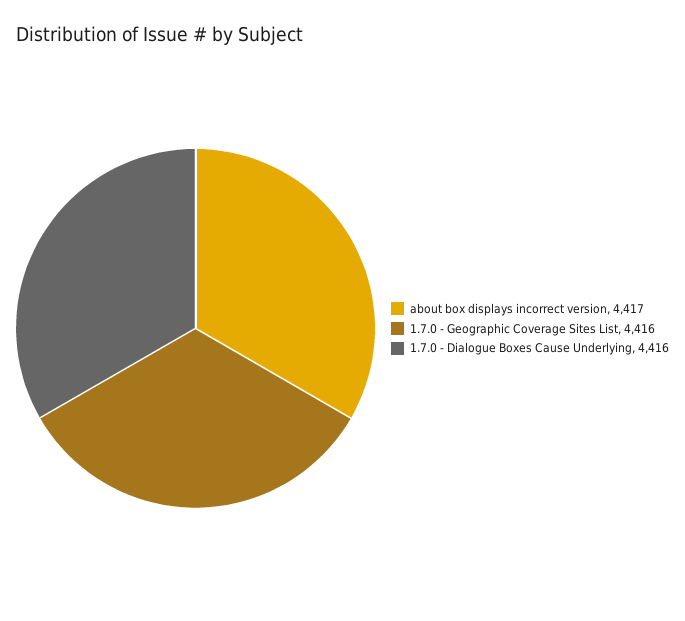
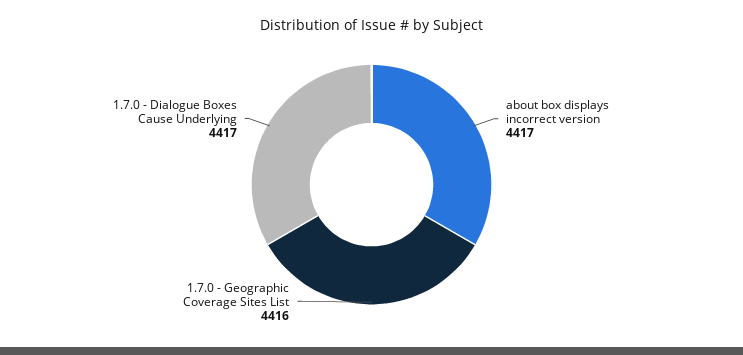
  {
    "about box displays incorrect version": 4417,
    "1.7.0 - Geographic Coverage Sites List": 4416,
-   "1.7.0 - Dialogue Boxes Cause Underlying": 4416
+   "1.7.0 - Dialogue Boxes Cause Underlying": 4417
  }

